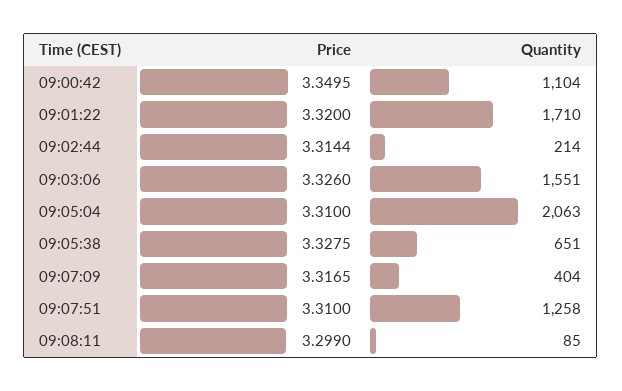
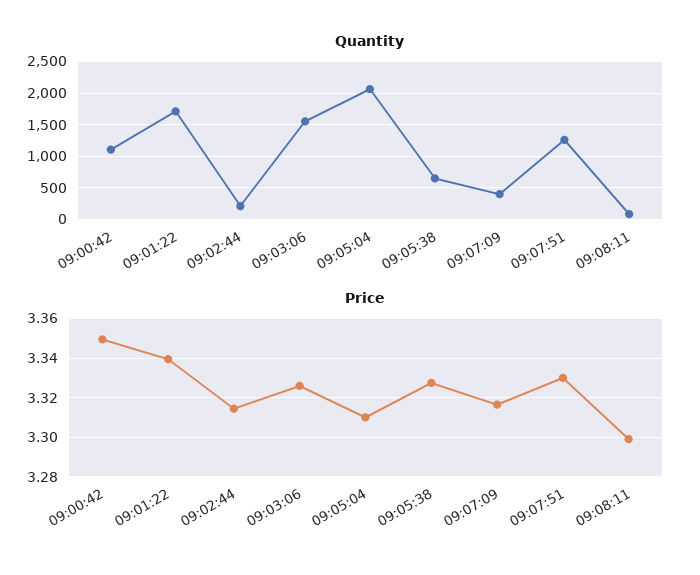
  {
    "Price": {
      "09:00:42": 3.3495,
-     "09:01:22": 3.32,
+     "09:01:22": 3.34,
      "09:02:44": 3.3144,
      "09:03:06": 3.326,
      "09:05:04": 3.31,
      "09:05:38": 3.3275,
      "09:07:09": 3.3165,
-     "09:07:51": 3.31,
+     "09:07:51": 3.33,
      "09:08:11": 3.299
    },
    "Quantity": {
      "09:00:42": 1104,
      "09:01:22": 1710,
      "09:02:44": 214,
      "09:03:06": 1551,
      "09:05:04": 2063,
      "09:05:38": 651,
      "09:07:09": 404,
      "09:07:51": 1258,
      "09:08:11": 85
    }
  }

